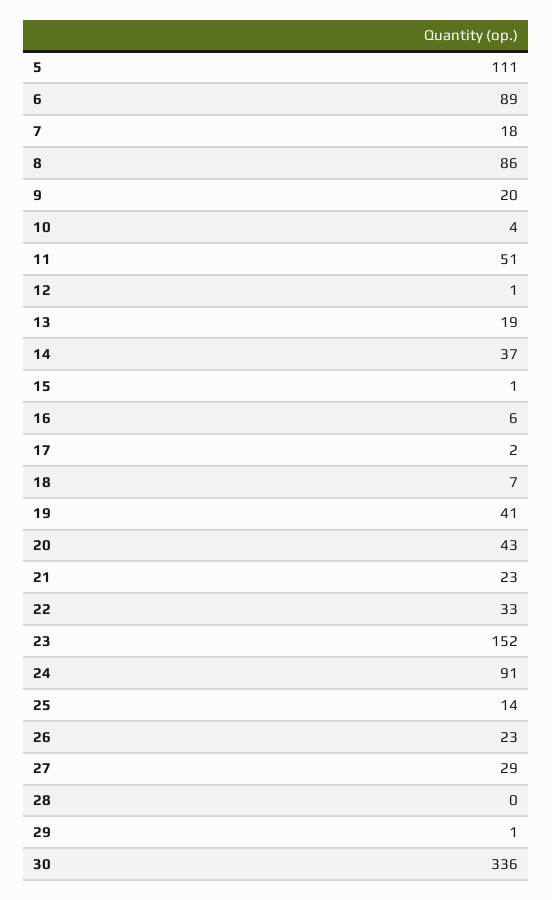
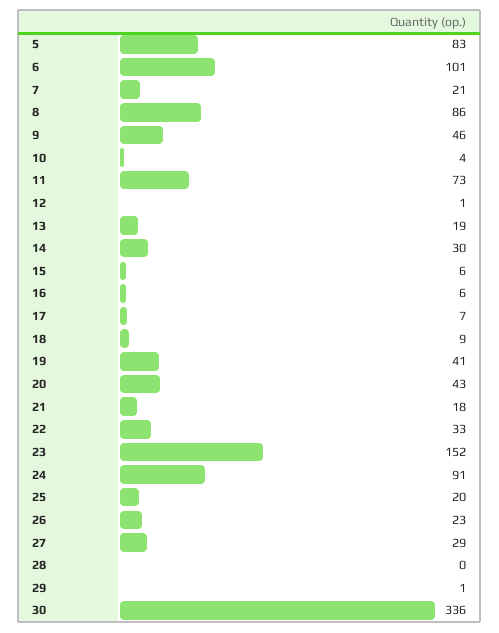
  {
-   "5": 111,
+   "5": 83,
-   "6": 89,
+   "6": 101,
-   "7": 18,
+   "7": 21,
    "8": 86,
-   "9": 20,
+   "9": 46,
    "10": 4,
-   "11": 51,
+   "11": 73,
    "12": 1,
    "13": 19,
-   "14": 37,
+   "14": 30,
-   "15": 1,
+   "15": 6,
    "16": 6,
-   "17": 2,
+   "17": 7,
-   "18": 7,
+   "18": 9,
    "19": 41,
    "20": 43,
-   "21": 23,
+   "21": 18,
    "22": 33,
    "23": 152,
    "24": 91,
-   "25": 14,
+   "25": 20,
    "26": 23,
    "27": 29,
    "28": 0,
    "29": 1,
    "30": 336
  }

